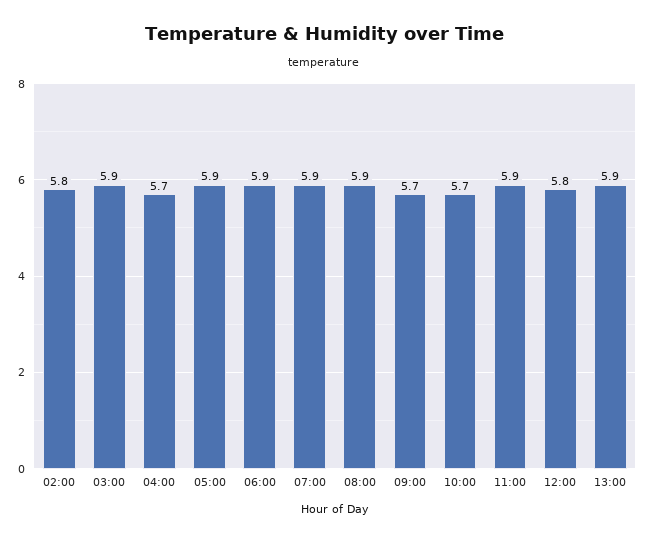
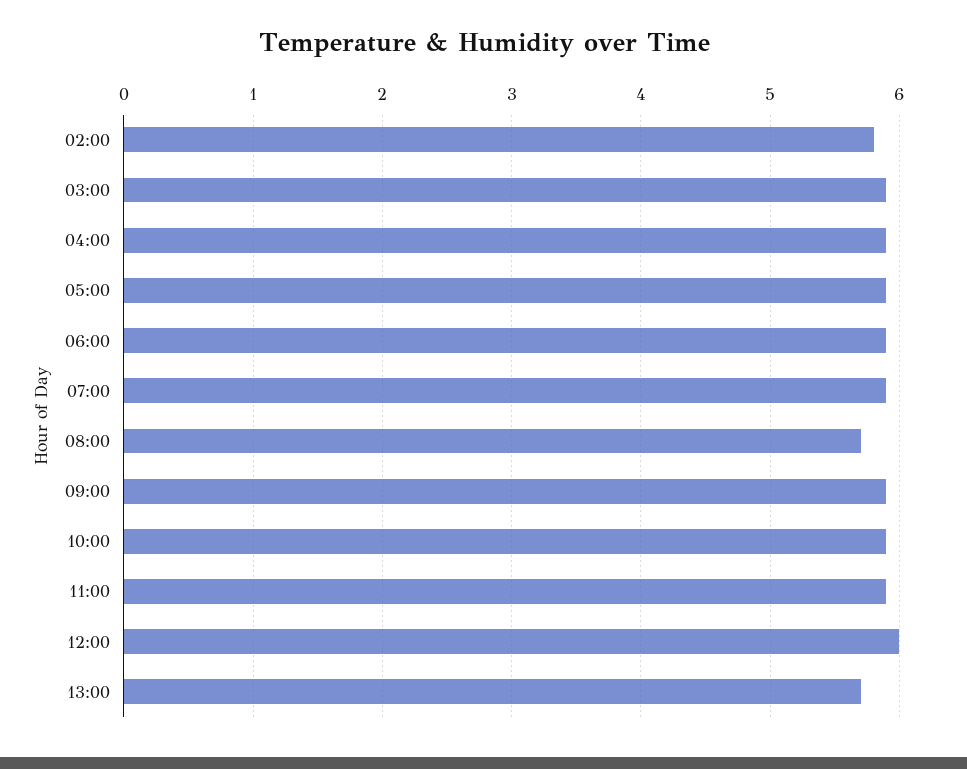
  {
    "02:00": 5.8,
    "03:00": 5.9,
-   "04:00": 5.7,
+   "04:00": 5.9,
    "05:00": 5.9,
    "06:00": 5.9,
    "07:00": 5.9,
-   "08:00": 5.9,
+   "08:00": 5.7,
-   "09:00": 5.7,
+   "09:00": 5.9,
-   "10:00": 5.7,
+   "10:00": 5.9,
    "11:00": 5.9,
-   "12:00": 5.8,
+   "12:00": 6,
-   "13:00": 5.9
+   "13:00": 5.7
  }

